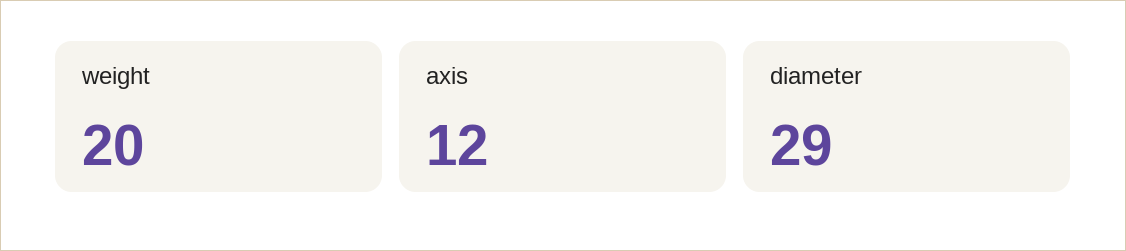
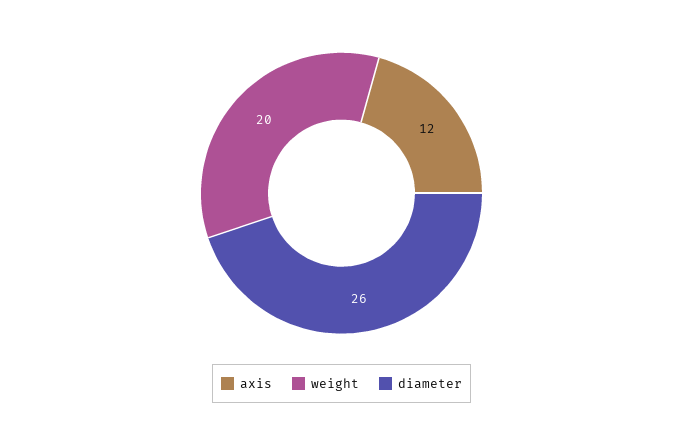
  {
    "weight": 20,
    "axis": 12,
-   "diameter": 29
+   "diameter": 26
  }

